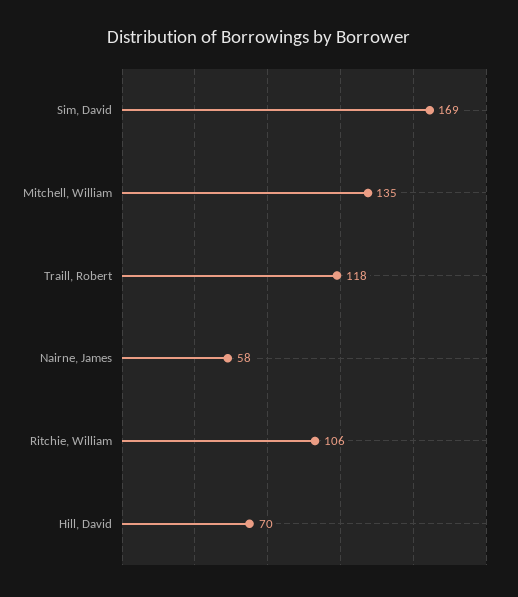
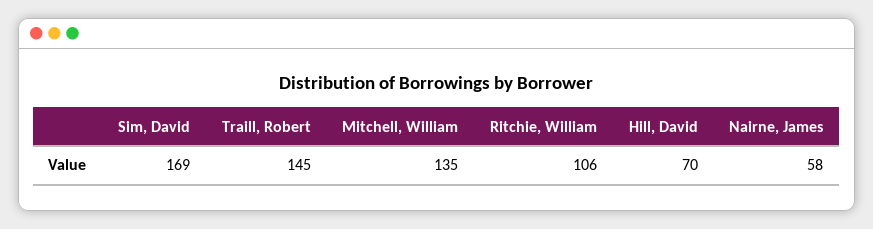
  {
    "Sim, David": 169,
    "Mitchell, William": 135,
-   "Traill, Robert": 118,
+   "Traill, Robert": 145,
    "Nairne, James": 58,
    "Ritchie, William": 106,
    "Hill, David": 70
  }

